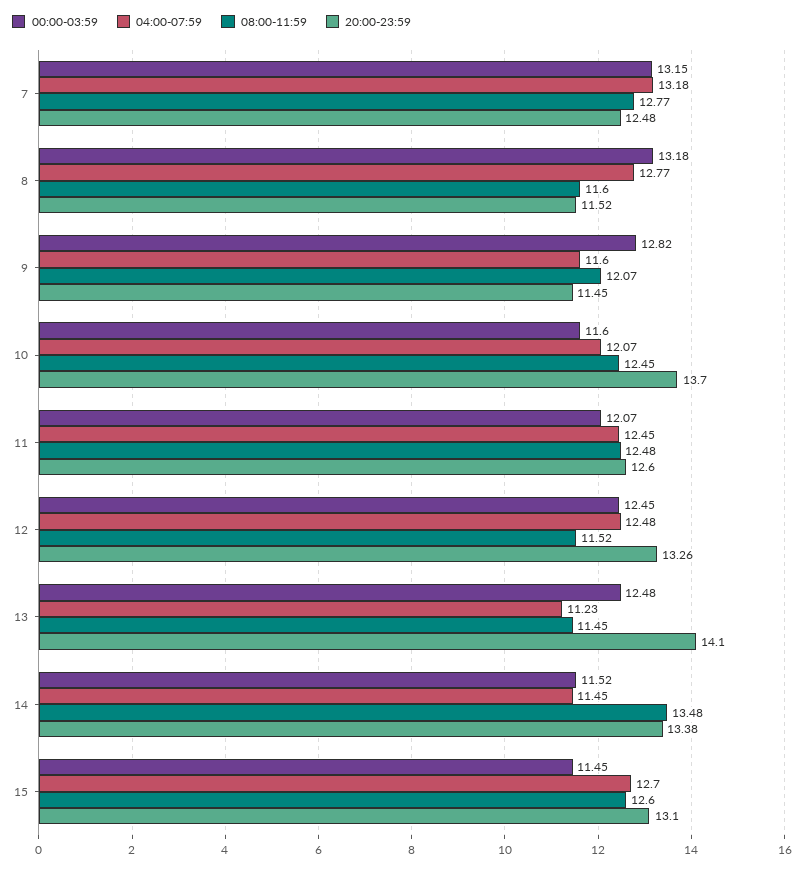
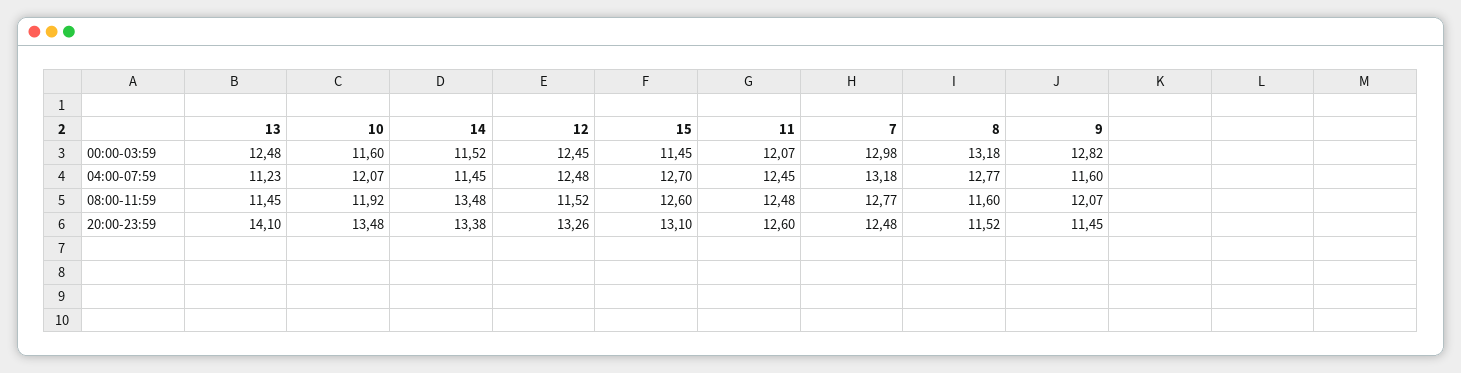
  {
    "00:00-03:59": {
-     "7": 13.15,
+     "7": 12.98,
      "8": 13.18,
      "9": 12.82,
      "10": 11.6,
      "11": 12.07,
      "12": 12.45,
      "13": 12.48,
      "14": 11.52,
      "15": 11.45
    },
    "04:00-07:59": {
      "7": 13.18,
      "8": 12.77,
      "9": 11.6,
      "10": 12.07,
      "11": 12.45,
      "12": 12.48,
      "13": 11.23,
      "14": 11.45,
      "15": 12.7
    },
    "08:00-11:59": {
      "7": 12.77,
      "8": 11.6,
      "9": 12.07,
-     "10": 12.45,
+     "10": 11.92,
      "11": 12.48,
      "12": 11.52,
      "13": 11.45,
      "14": 13.48,
      "15": 12.6
    },
    "20:00-23:59": {
      "7": 12.48,
      "8": 11.52,
      "9": 11.45,
-     "10": 13.7,
+     "10": 13.48,
      "11": 12.6,
      "12": 13.26,
      "13": 14.1,
      "14": 13.38,
      "15": 13.1
    }
  }

